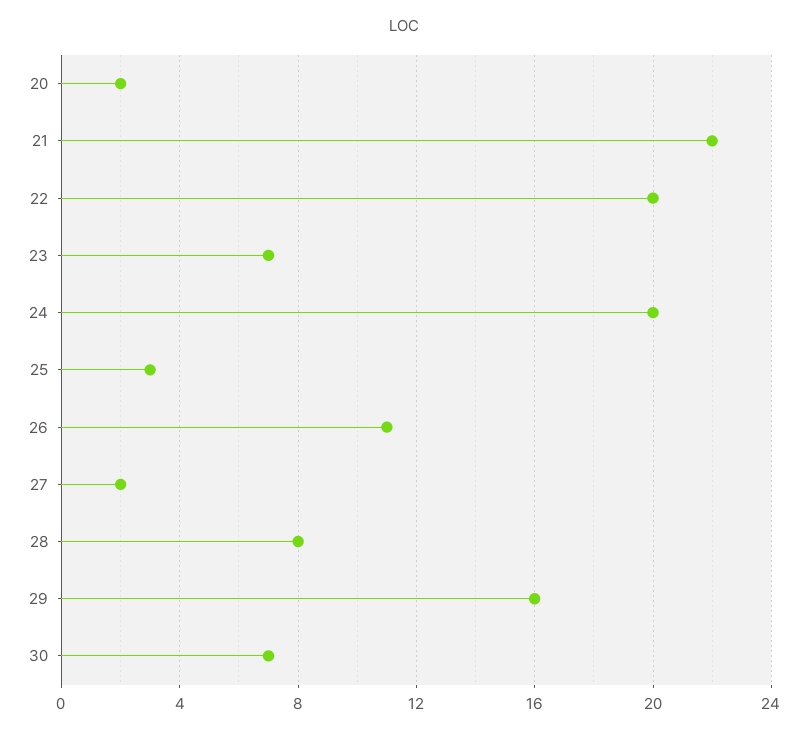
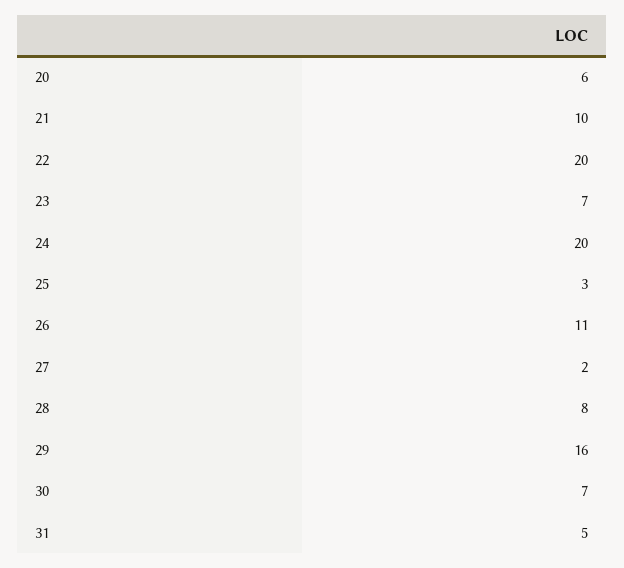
  {
-   "20": 2,
+   "20": 6,
-   "21": 22,
+   "21": 10,
    "22": 20,
    "23": 7,
    "24": 20,
    "25": 3,
    "26": 11,
    "27": 2,
    "28": 8,
    "29": 16,
-   "30": 7
+   "30": 7,
+   "31": 5
  }

